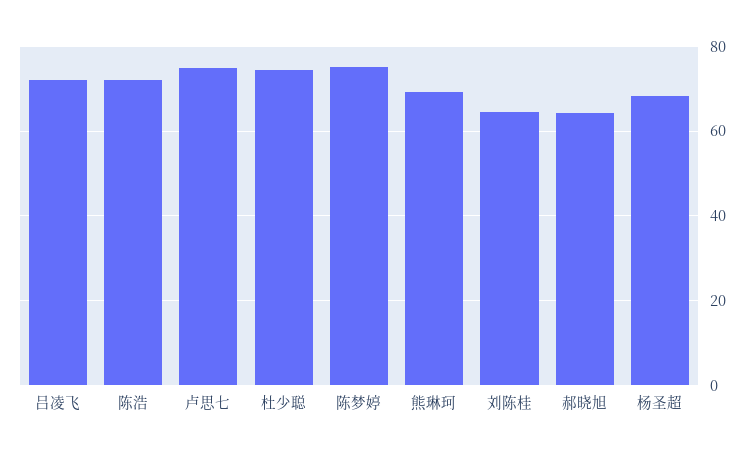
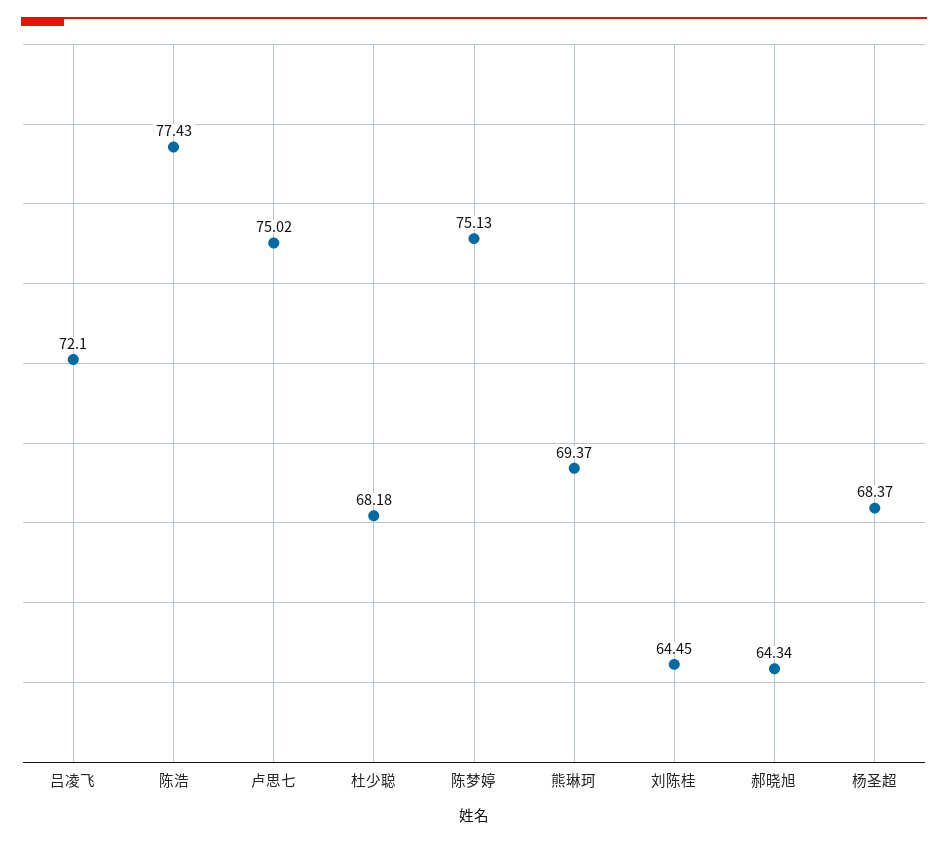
  {
    "吕凌飞": 72.1,
-   "陈浩": 72,
+   "陈浩": 77.43,
    "卢思七": 75.02,
-   "杜少聪": 74,
+   "杜少聪": 68.18,
    "陈梦婷": 75.13,
    "熊琳珂": 69.37,
    "刘陈桂": 64.45,
    "郝晓旭": 64.34,
    "杨圣超": 68.37
  }

